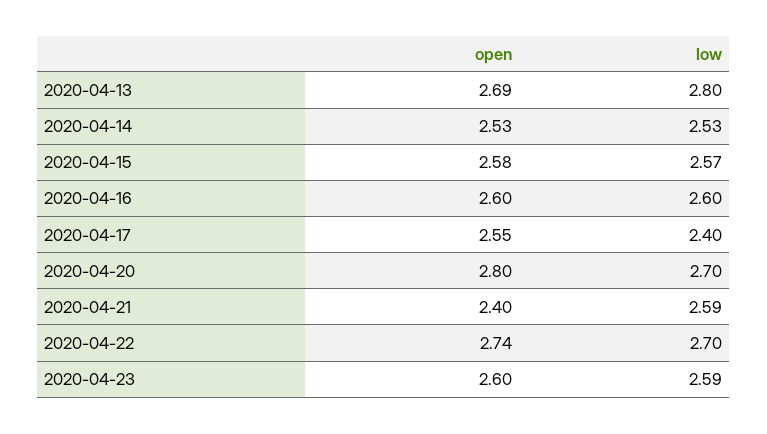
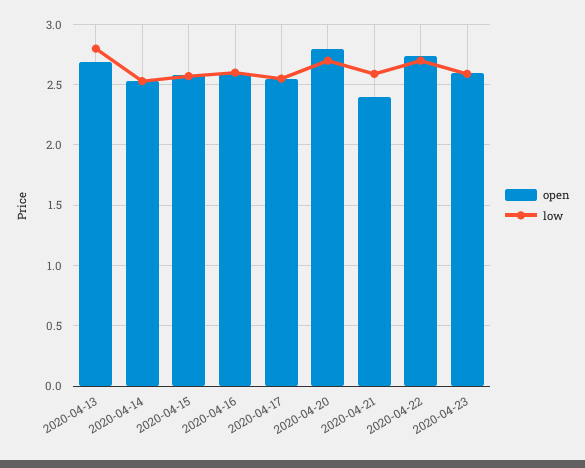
  {
    "open": {
      "2020-04-13": 2.69,
      "2020-04-14": 2.53,
      "2020-04-15": 2.58,
      "2020-04-16": 2.6,
      "2020-04-17": 2.55,
      "2020-04-20": 2.8,
      "2020-04-21": 2.4,
      "2020-04-22": 2.74,
      "2020-04-23": 2.6
    },
    "low": {
      "2020-04-13": 2.8,
      "2020-04-14": 2.53,
      "2020-04-15": 2.57,
      "2020-04-16": 2.6,
-     "2020-04-17": 2.4,
+     "2020-04-17": 2.55,
      "2020-04-20": 2.7,
      "2020-04-21": 2.59,
      "2020-04-22": 2.7,
      "2020-04-23": 2.59
    }
  }

